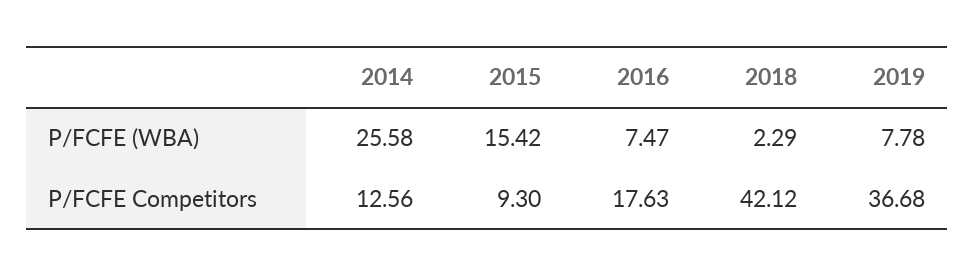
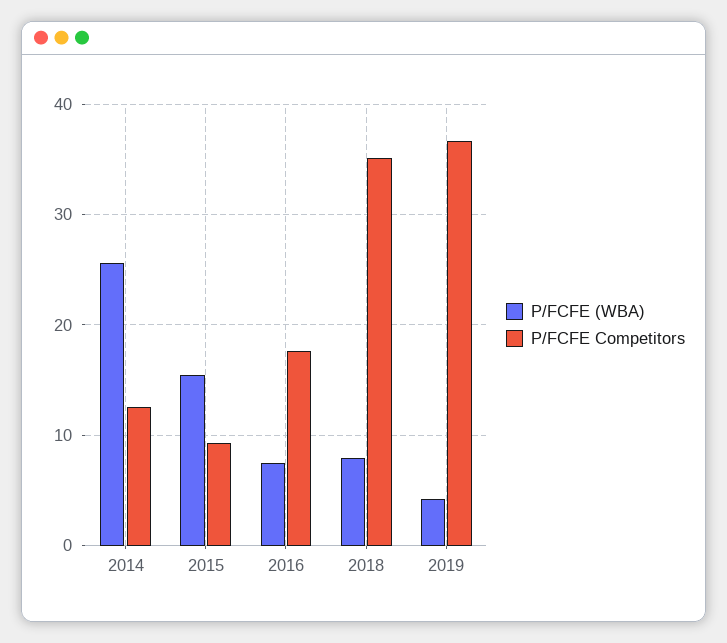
  {
    "P/FCFE (WBA)": {
      "2014": 25.58,
      "2015": 15.42,
      "2016": 7.47,
-     "2018": 2.29,
+     "2018": 8,
-     "2019": 7.78
+     "2019": 4
    },
    "P/FCFE Competitors": {
      "2014": 12.56,
      "2015": 9.3,
      "2016": 17.63,
-     "2018": 42.12,
+     "2018": 35,
      "2019": 36.68
    }
  }

